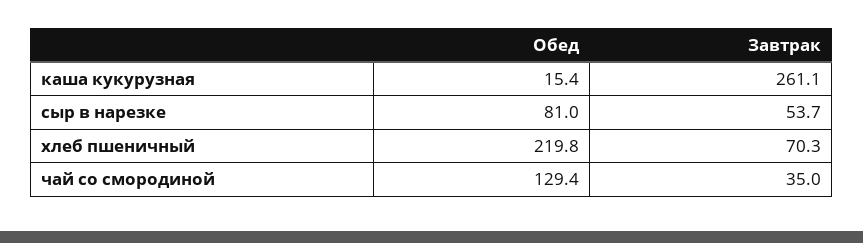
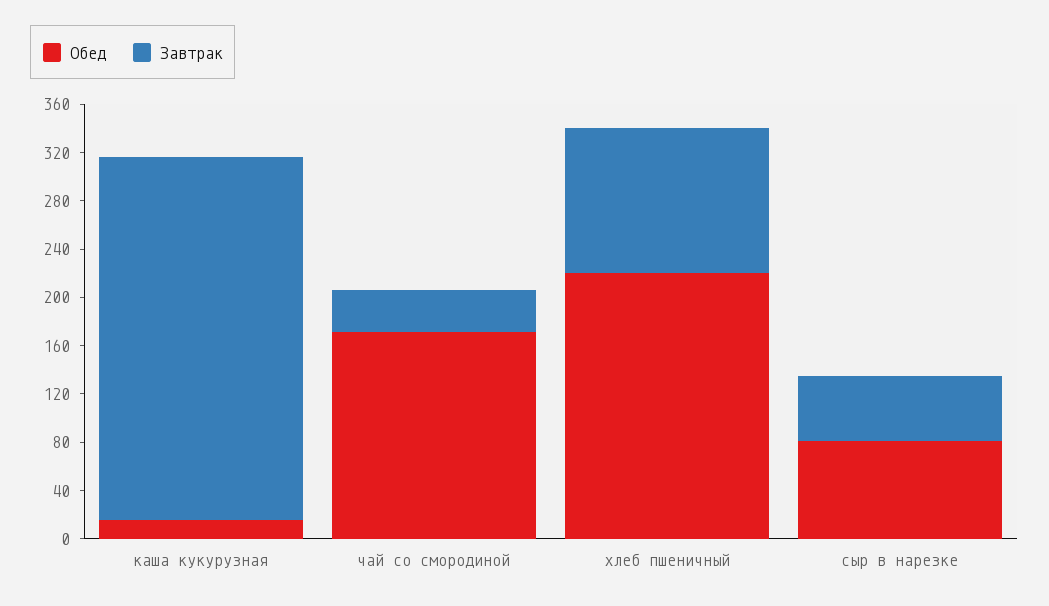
  {
    "Обед": {
      "каша кукурузная": 15.4,
      "сыр в нарезке": 81,
      "хлеб пшеничный": 219.8,
-     "чай со смородиной": 129.4
+     "чай со смородиной": 170
    },
    "Завтрак": {
-     "каша кукурузная": 261.1,
+     "каша кукурузная": 300,
      "сыр в нарезке": 53.7,
-     "хлеб пшеничный": 70.3,
+     "хлеб пшеничный": 120,
      "чай со смородиной": 35
    }
  }

